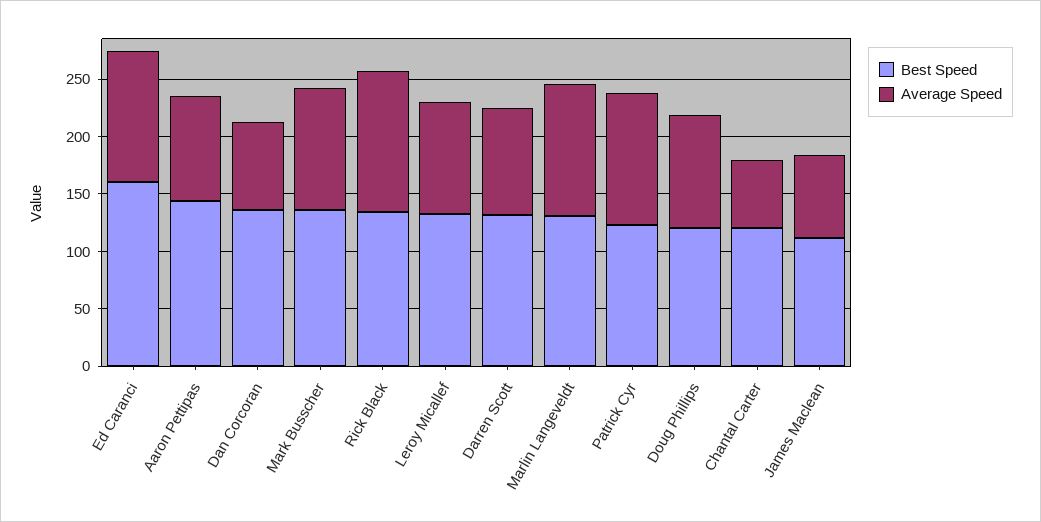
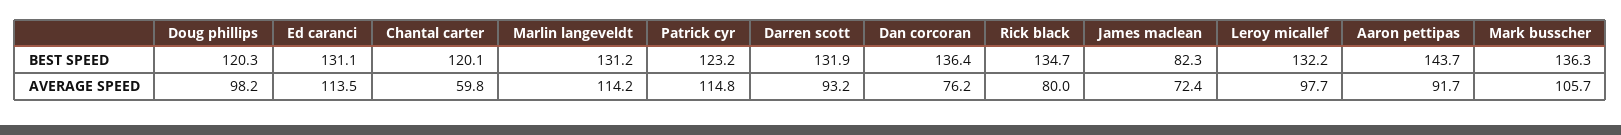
  {
    "Best Speed": {
-     "Ed Caranci": 160,
+     "Ed Caranci": 131.1,
      "Aaron Pettipas": 143.7,
      "Dan Corcoran": 136.4,
      "Mark Busscher": 136.3,
      "Rick Black": 134.7,
      "Leroy Micallef": 132.2,
      "Darren Scott": 131.9,
      "Marlin Langeveldt": 131.2,
      "Patrick Cyr": 123.2,
      "Doug Phillips": 120.3,
      "Chantal Carter": 120.1,
-     "James Maclean": 110
+     "James Maclean": 82.3
    },
    "Average Speed": {
      "Ed Caranci": 113.5,
      "Aaron Pettipas": 91.7,
      "Dan Corcoran": 76.2,
      "Mark Busscher": 105.7,
-     "Rick Black": 120,
+     "Rick Black": 80,
      "Leroy Micallef": 97.7,
      "Darren Scott": 93.2,
      "Marlin Langeveldt": 114.2,
      "Patrick Cyr": 114.8,
      "Doug Phillips": 98.2,
      "Chantal Carter": 59.8,
      "James Maclean": 72.4
    }
  }

